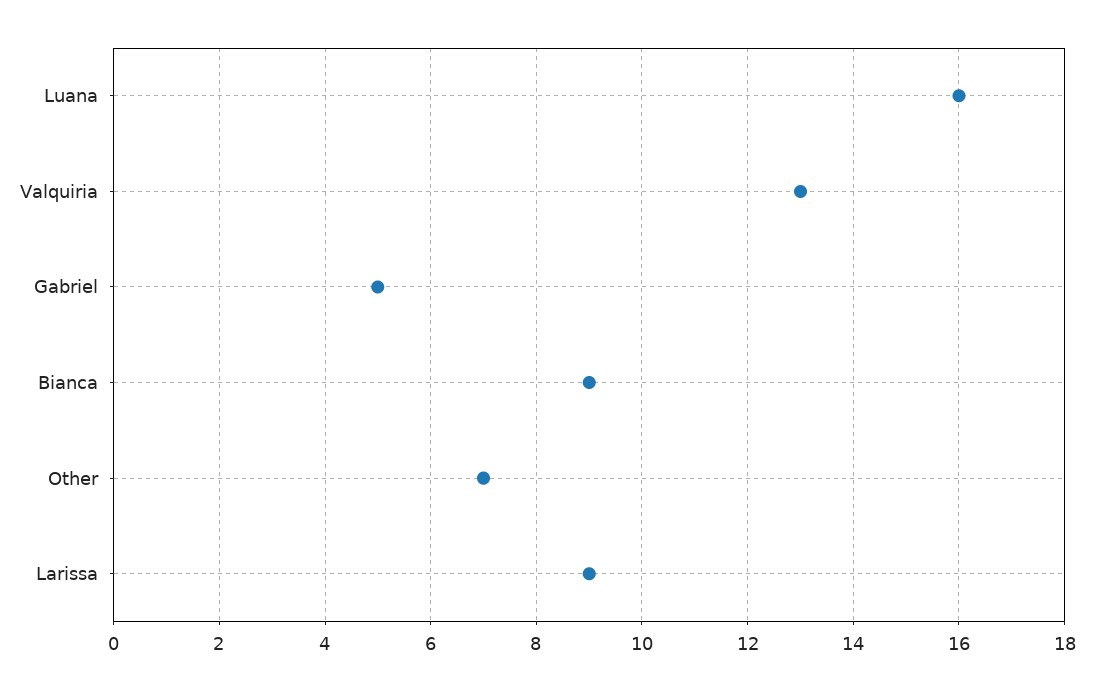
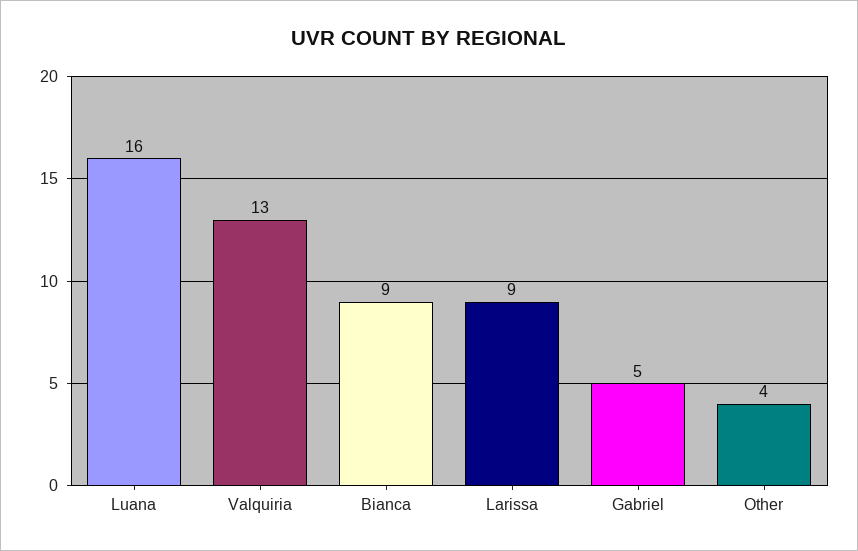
  {
    "Luana": 16,
    "Valquiria": 13,
    "Gabriel": 5,
    "Bianca": 9,
-   "Other": 7,
+   "Other": 4,
    "Larissa": 9
  }

